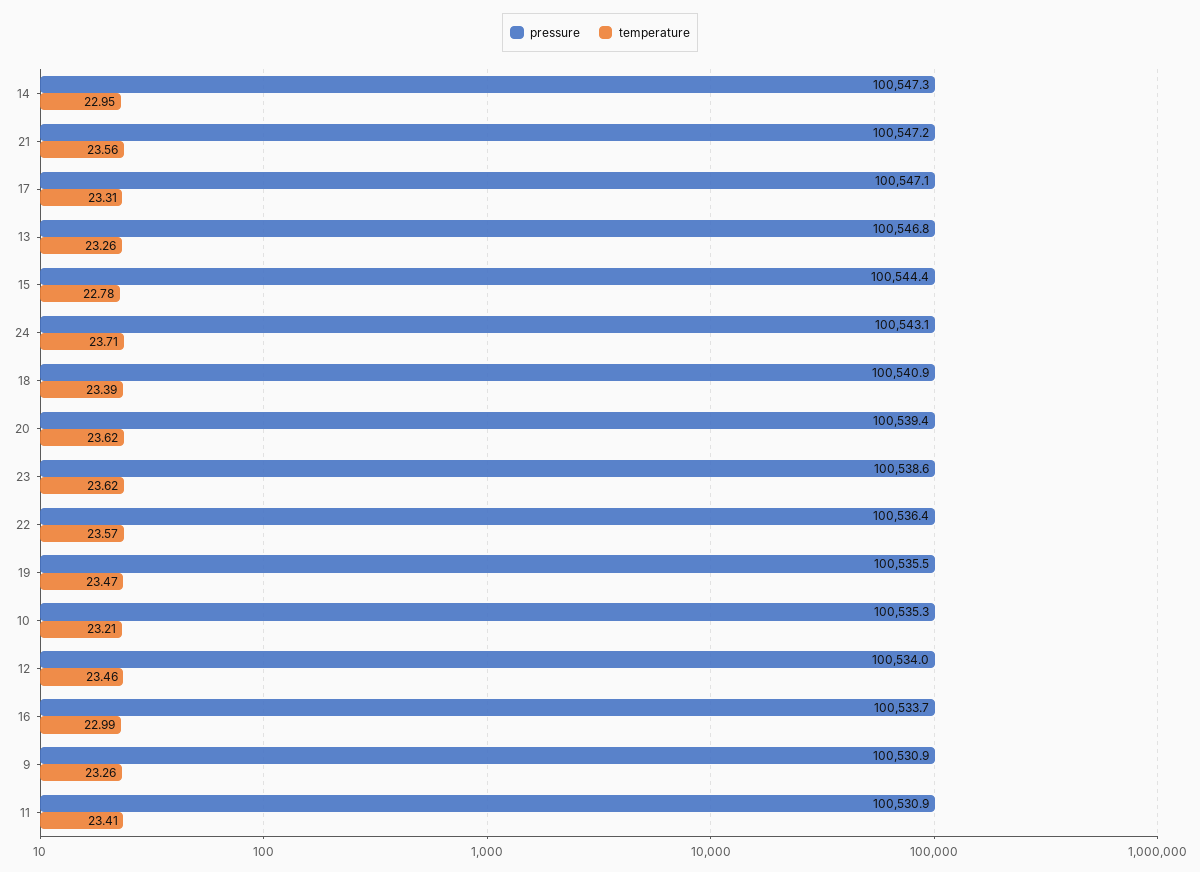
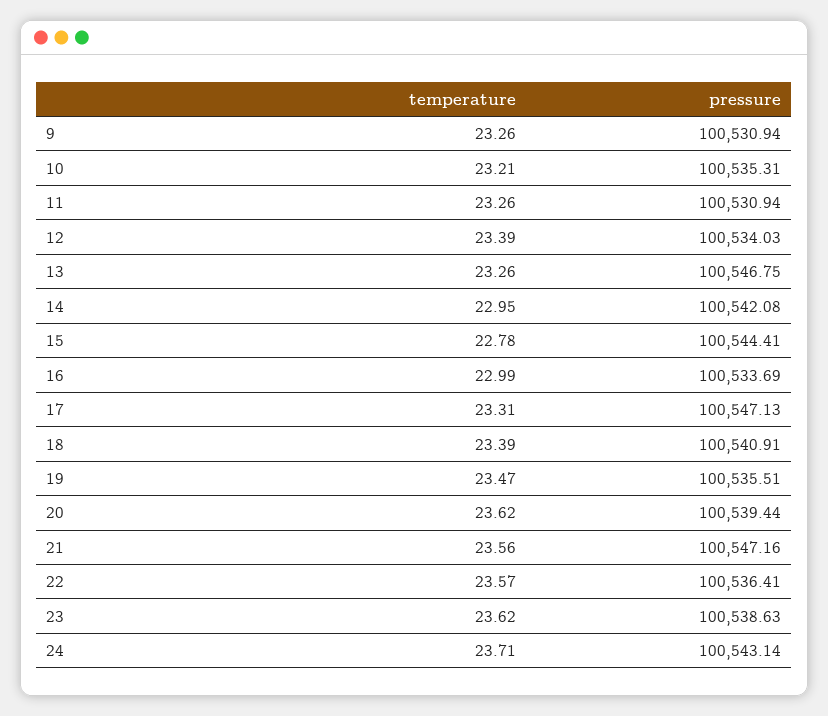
  {
    "pressure": {
-     "14": 100547.3,
+     "14": 100542.08,
      "21": 100547.16,
      "17": 100547.13,
      "13": 100546.75,
      "15": 100544.41,
      "24": 100543.14,
      "18": 100540.91,
      "20": 100539.44,
      "23": 100538.63,
      "22": 100536.41,
      "19": 100535.51,
      "10": 100535.31,
      "12": 100534.03,
      "16": 100533.69,
      "9": 100530.94,
      "11": 100530.94
    },
    "temperature": {
      "14": 22.95,
      "21": 23.56,
      "17": 23.31,
      "13": 23.26,
      "15": 22.78,
      "24": 23.71,
      "18": 23.39,
      "20": 23.62,
      "23": 23.62,
      "22": 23.57,
      "19": 23.47,
      "10": 23.21,
-     "12": 23.46,
+     "12": 23.39,
      "16": 22.99,
      "9": 23.26,
-     "11": 23.41
+     "11": 23.26
    }
  }

